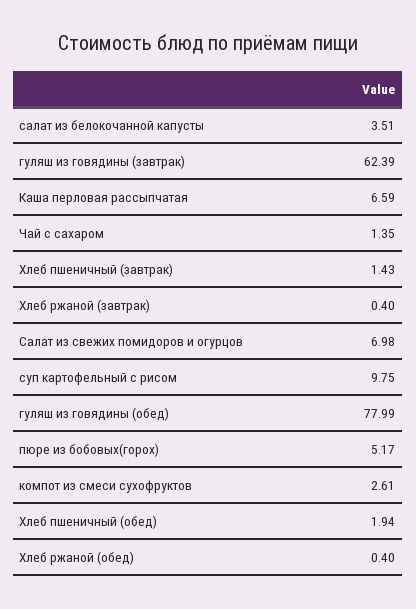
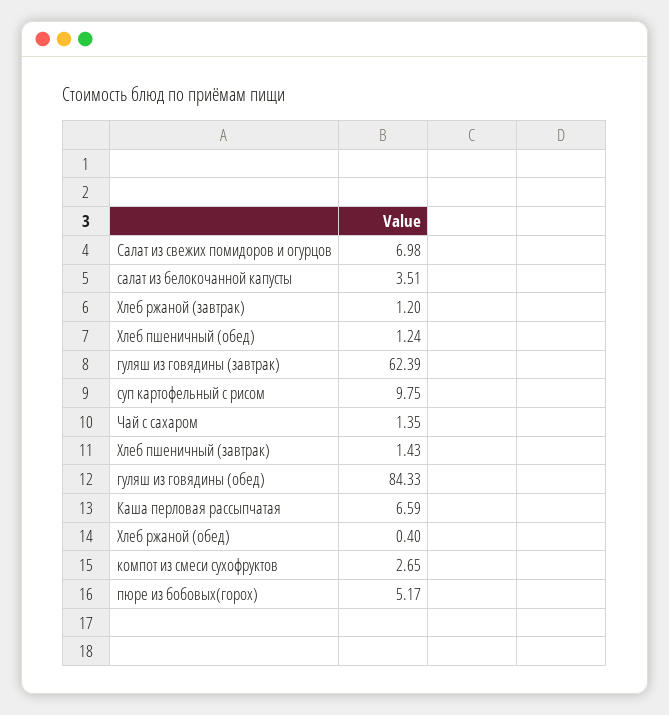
  {
    "салат из белокочанной капусты": 3.51,
    "гуляш из говядины (завтрак)": 62.39,
    "Каша перловая рассыпчатая": 6.59,
    "Чай с сахаром": 1.35,
    "Хлеб пшеничный (завтрак)": 1.43,
-   "Хлеб ржаной (завтрак)": 0.4,
+   "Хлеб ржаной (завтрак)": 1.2,
    "Салат из свежих помидоров и огурцов": 6.98,
    "суп картофельный с рисом": 9.75,
-   "гуляш из говядины (обед)": 77.99,
+   "гуляш из говядины (обед)": 84.33,
    "пюре из бобовых(горох)": 5.17,
-   "компот из смеси сухофруктов": 2.61,
+   "компот из смеси сухофруктов": 2.65,
-   "Хлеб пшеничный (обед)": 1.94,
+   "Хлеб пшеничный (обед)": 1.24,
    "Хлеб ржаной (обед)": 0.4
  }

